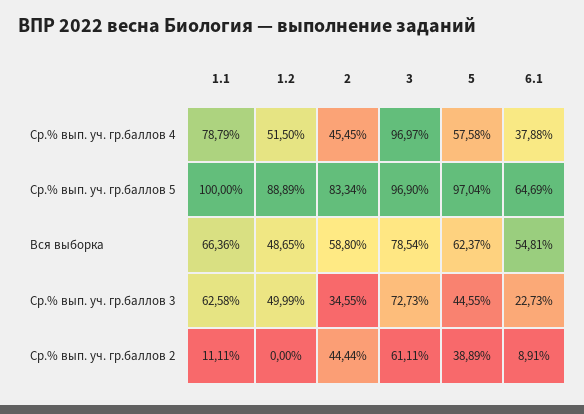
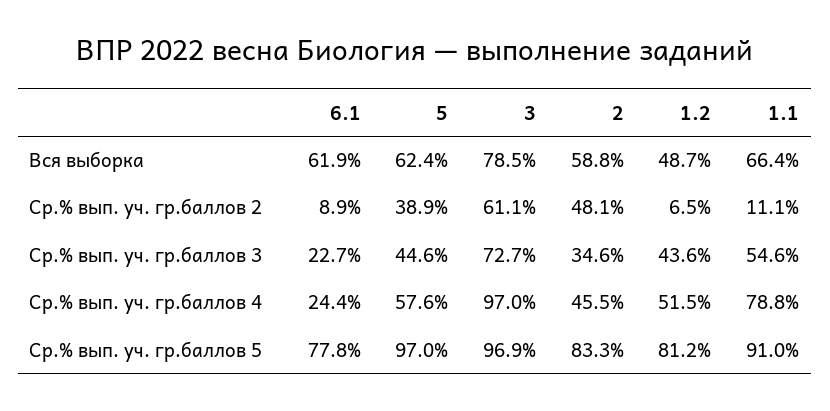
  {
    "1.1": {
      "Ср.% вып. уч. гр.баллов 4": 78.79,
-     "Ср.% вып. уч. гр.баллов 5": 100,
+     "Ср.% вып. уч. гр.баллов 5": 91,
      "Вся выборка": 66.36,
-     "Ср.% вып. уч. гр.баллов 3": 62.58,
+     "Ср.% вып. уч. гр.баллов 3": 54.6,
      "Ср.% вып. уч. гр.баллов 2": 11.11
    },
    "1.2": {
      "Ср.% вып. уч. гр.баллов 4": 51.5,
-     "Ср.% вып. уч. гр.баллов 5": 88.89,
+     "Ср.% вып. уч. гр.баллов 5": 81.2,
      "Вся выборка": 48.65,
-     "Ср.% вып. уч. гр.баллов 3": 49.99,
+     "Ср.% вып. уч. гр.баллов 3": 43.6,
-     "Ср.% вып. уч. гр.баллов 2": 0
+     "Ср.% вып. уч. гр.баллов 2": 6.5
    },
    "2": {
      "Ср.% вып. уч. гр.баллов 4": 45.45,
      "Ср.% вып. уч. гр.баллов 5": 83.34,
      "Вся выборка": 58.8,
      "Ср.% вып. уч. гр.баллов 3": 34.55,
-     "Ср.% вып. уч. гр.баллов 2": 44.44
+     "Ср.% вып. уч. гр.баллов 2": 48.1
    },
    "3": {
      "Ср.% вып. уч. гр.баллов 4": 96.97,
      "Ср.% вып. уч. гр.баллов 5": 96.9,
      "Вся выборка": 78.54,
      "Ср.% вып. уч. гр.баллов 3": 72.73,
      "Ср.% вып. уч. гр.баллов 2": 61.11
    },
    "5": {
      "Ср.% вып. уч. гр.баллов 4": 57.58,
      "Ср.% вып. уч. гр.баллов 5": 97.04,
      "Вся выборка": 62.37,
      "Ср.% вып. уч. гр.баллов 3": 44.55,
      "Ср.% вып. уч. гр.баллов 2": 38.89
    },
    "6.1": {
-     "Ср.% вып. уч. гр.баллов 4": 37.88,
+     "Ср.% вып. уч. гр.баллов 4": 24.4,
-     "Ср.% вып. уч. гр.баллов 5": 64.69,
+     "Ср.% вып. уч. гр.баллов 5": 77.8,
-     "Вся выборка": 54.81,
+     "Вся выборка": 61.9,
      "Ср.% вып. уч. гр.баллов 3": 22.73,
      "Ср.% вып. уч. гр.баллов 2": 8.91
    }
  }

